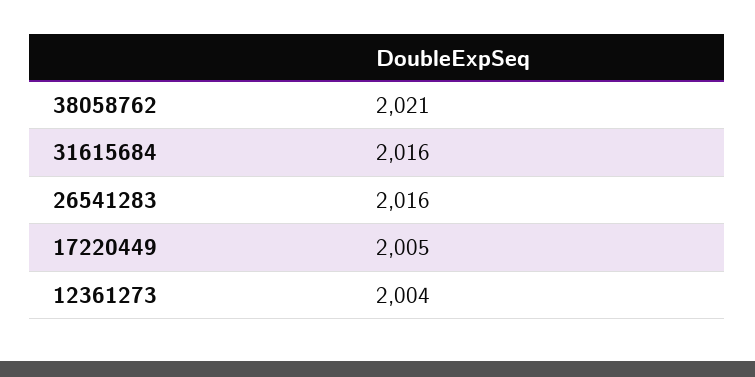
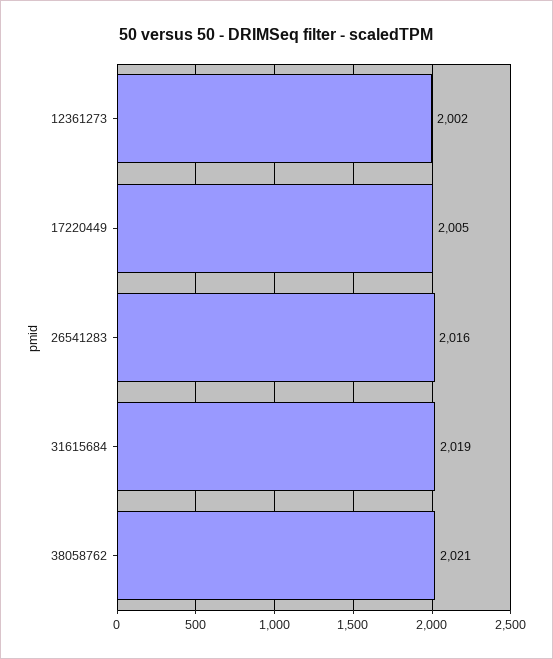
  {
    "38058762": 2021,
-   "31615684": 2016,
+   "31615684": 2019,
    "26541283": 2016,
    "17220449": 2005,
-   "12361273": 2004
+   "12361273": 2002
  }

